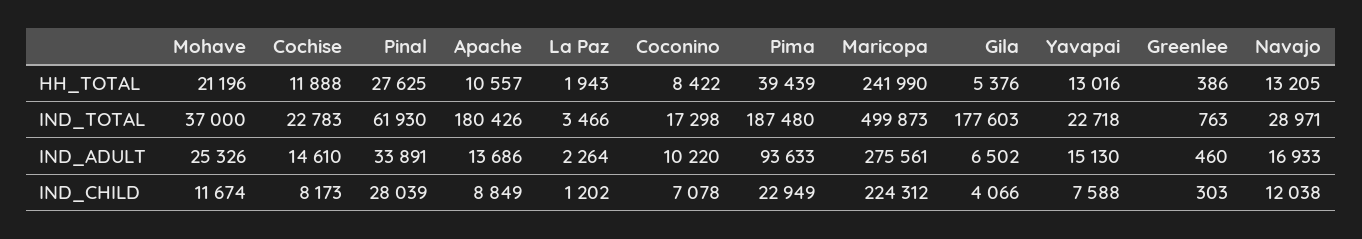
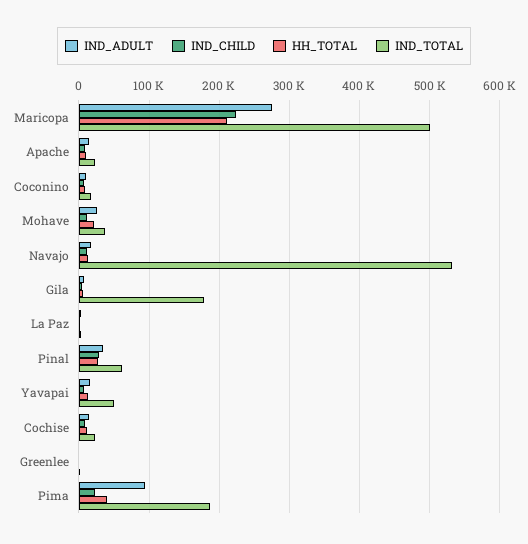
  {
    "HH_TOTAL": {
      "Mohave": 21196,
      "Cochise": 11888,
      "Pinal": 27625,
      "Apache": 10557,
      "La Paz": 1943,
      "Coconino": 8422,
      "Pima": 39439,
-     "Maricopa": 241990,
+     "Maricopa": 210000,
      "Gila": 5376,
      "Yavapai": 13016,
      "Greenlee": 386,
      "Navajo": 13205
    },
    "IND_TOTAL": {
      "Mohave": 37000,
      "Cochise": 22783,
      "Pinal": 61930,
-     "Apache": 180426,
+     "Apache": 20000,
      "La Paz": 3466,
      "Coconino": 17298,
      "Pima": 187480,
      "Maricopa": 499873,
      "Gila": 177603,
-     "Yavapai": 22718,
+     "Yavapai": 50000,
      "Greenlee": 763,
-     "Navajo": 28971
+     "Navajo": 530000
    },
    "IND_ADULT": {
      "Mohave": 25326,
      "Cochise": 14610,
      "Pinal": 33891,
      "Apache": 13686,
      "La Paz": 2264,
      "Coconino": 10220,
      "Pima": 93633,
      "Maricopa": 275561,
      "Gila": 6502,
      "Yavapai": 15130,
      "Greenlee": 460,
      "Navajo": 16933
    },
    "IND_CHILD": {
      "Mohave": 11674,
      "Cochise": 8173,
      "Pinal": 28039,
      "Apache": 8849,
      "La Paz": 1202,
      "Coconino": 7078,
      "Pima": 22949,
      "Maricopa": 224312,
      "Gila": 4066,
      "Yavapai": 7588,
      "Greenlee": 303,
      "Navajo": 12038
    }
  }

